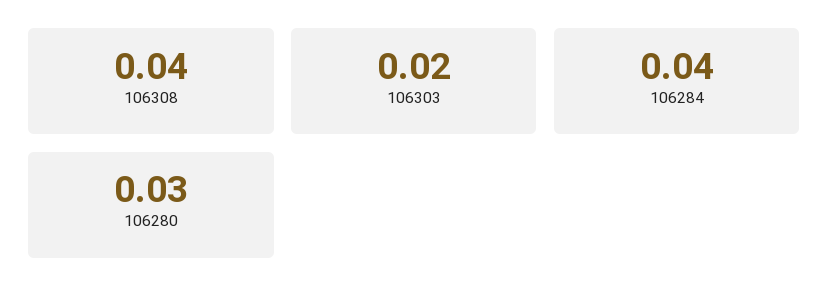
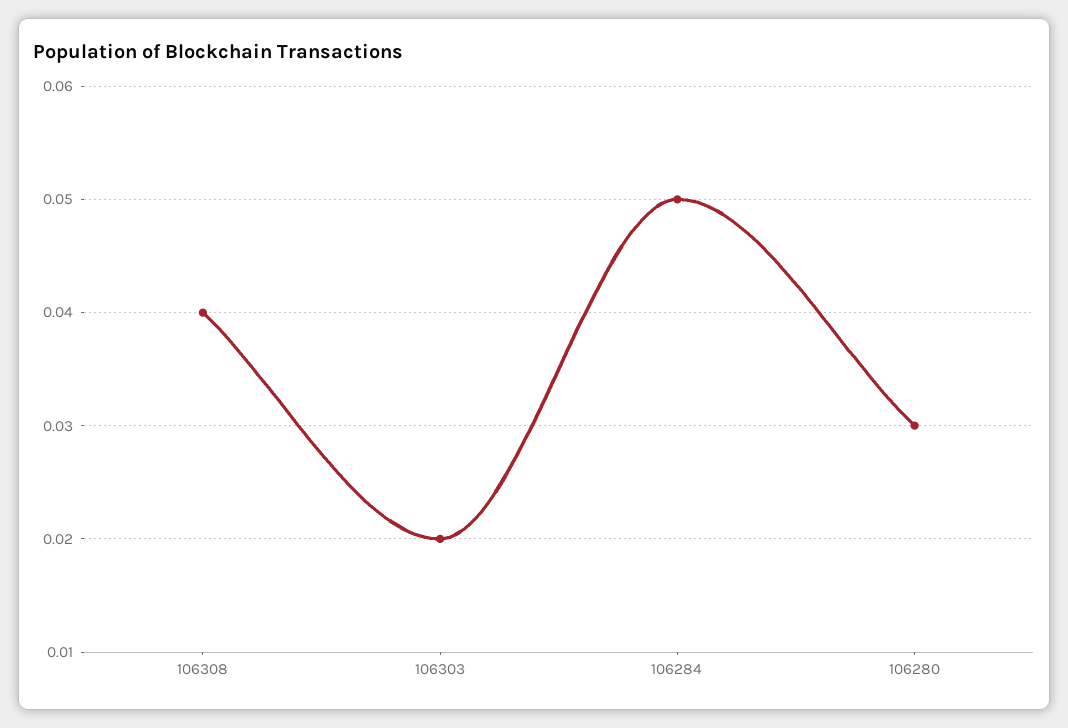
  {
    "106308": 0.04,
    "106303": 0.02,
-   "106284": 0.04,
+   "106284": 0.05,
    "106280": 0.03
  }

